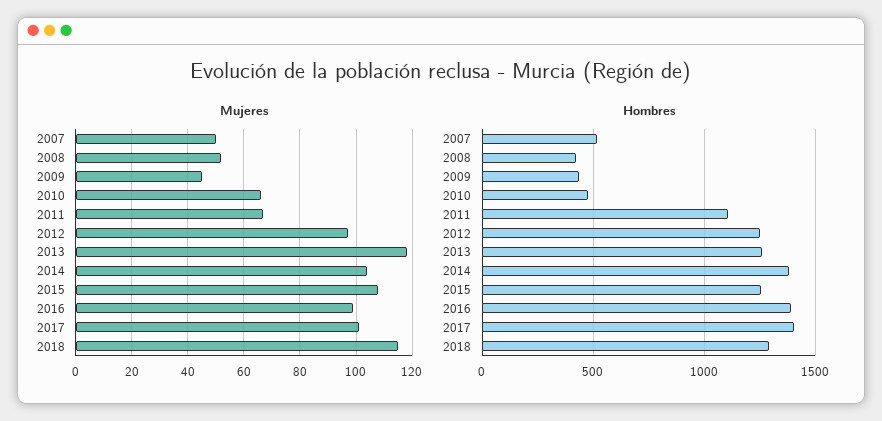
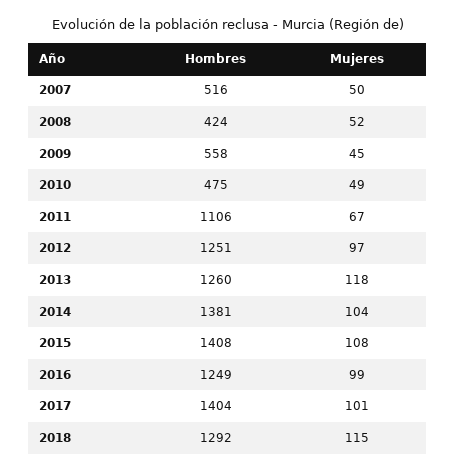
  {
    "Mujeres": {
      "2007": 50,
      "2008": 52,
      "2009": 45,
-     "2010": 65,
+     "2010": 49,
      "2011": 67,
      "2012": 97,
      "2013": 118,
      "2014": 104,
      "2015": 108,
      "2016": 99,
      "2017": 101,
      "2018": 115
    },
    "Hombres": {
      "2007": 516,
      "2008": 424,
-     "2009": 450,
+     "2009": 558,
      "2010": 475,
      "2011": 1106,
      "2012": 1251,
      "2013": 1260,
      "2014": 1381,
-     "2015": 1250,
+     "2015": 1408,
-     "2016": 1400,
+     "2016": 1249,
      "2017": 1404,
      "2018": 1292
    }
  }

